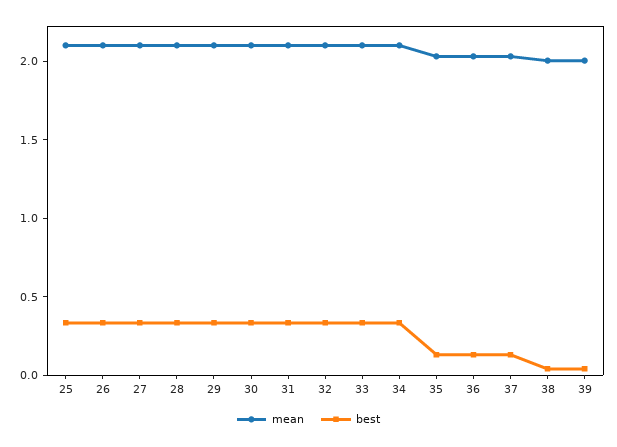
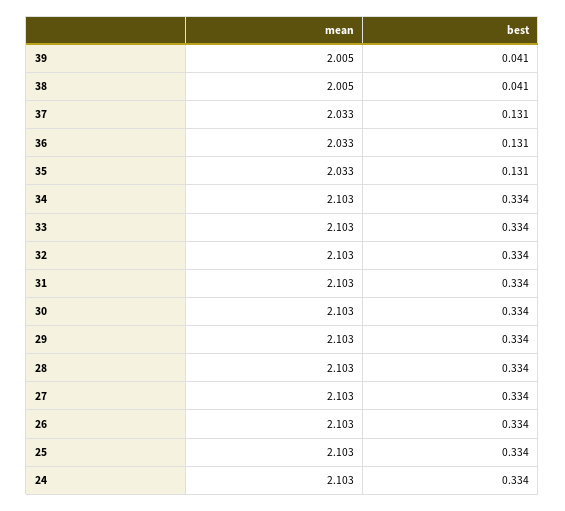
  {
    "mean": {
      "25": 2.103,
      "26": 2.103,
      "27": 2.103,
      "28": 2.103,
      "29": 2.103,
      "30": 2.103,
      "31": 2.103,
      "32": 2.103,
      "33": 2.103,
      "34": 2.103,
      "35": 2.033,
      "36": 2.033,
      "37": 2.033,
      "38": 2.005,
-     "39": 2.005
+     "39": 2.005,
+     "24": 2.103
    },
    "best": {
      "25": 0.334,
      "26": 0.334,
      "27": 0.334,
      "28": 0.334,
      "29": 0.334,
      "30": 0.334,
      "31": 0.334,
      "32": 0.334,
      "33": 0.334,
      "34": 0.334,
      "35": 0.131,
      "36": 0.131,
      "37": 0.131,
      "38": 0.041,
-     "39": 0.041
+     "39": 0.041,
+     "24": 0.334
    }
  }

